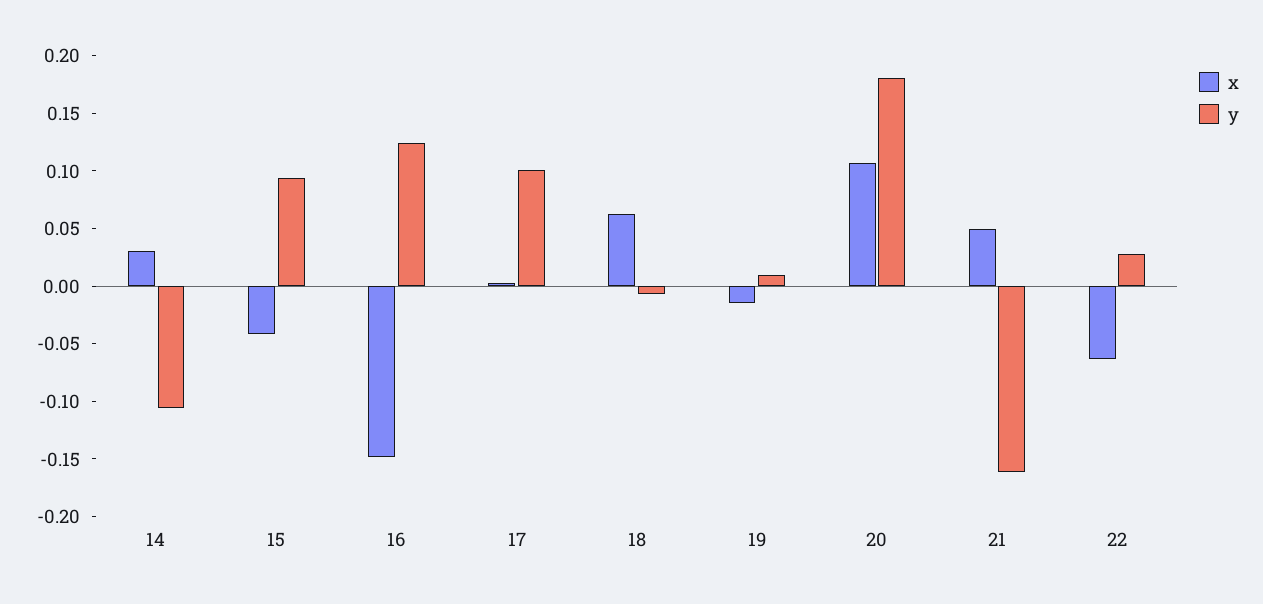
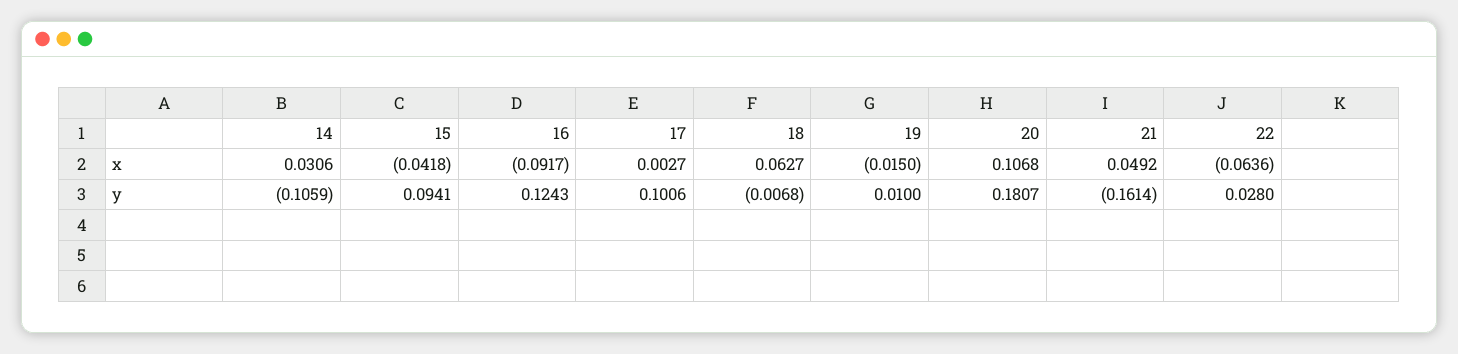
  {
    "x": {
      "14": 0.0306,
      "15": -0.0418,
-     "16": -0.15,
+     "16": -0.0917,
      "17": 0.0027,
      "18": 0.0627,
      "19": -0.015,
      "20": 0.1068,
      "21": 0.0492,
      "22": -0.0636
    },
    "y": {
      "14": -0.1059,
      "15": 0.0941,
      "16": 0.1243,
      "17": 0.1006,
      "18": -0.0068,
      "19": 0.01,
      "20": 0.1807,
      "21": -0.1614,
      "22": 0.028
    }
  }

